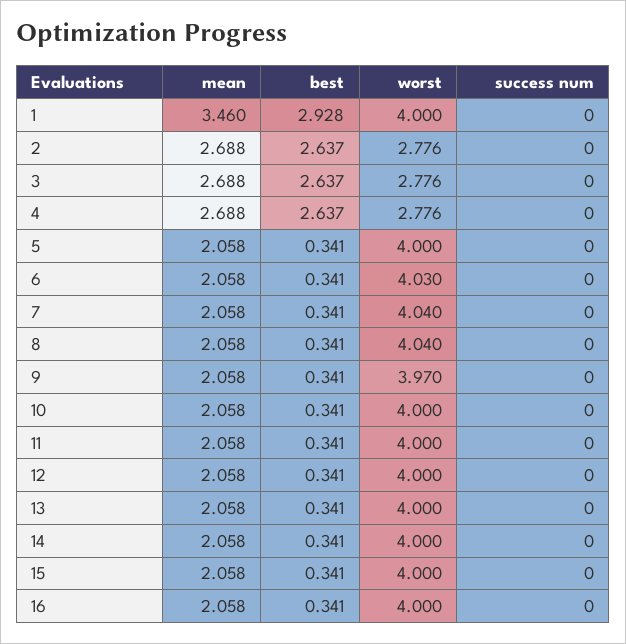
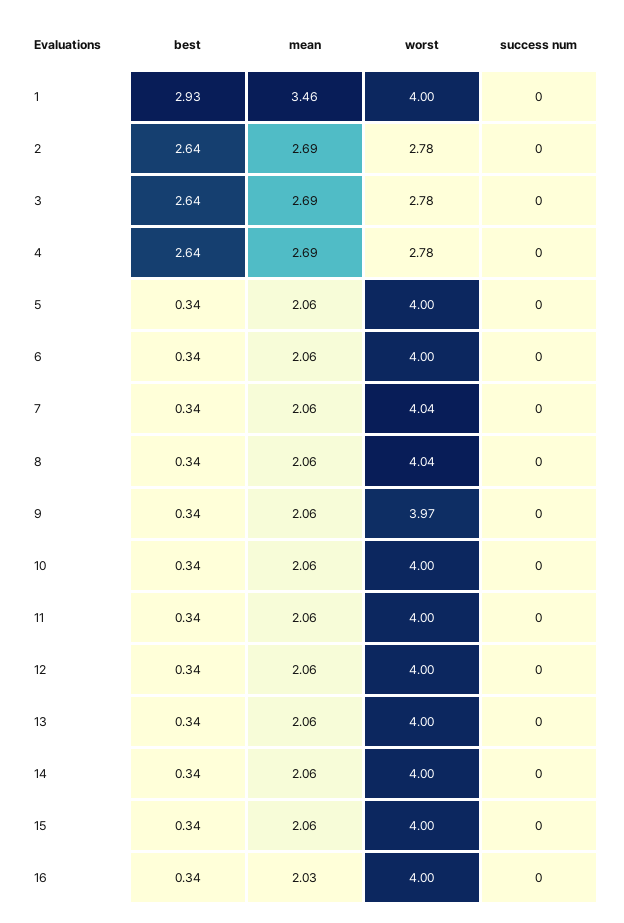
  {
    "mean": {
      "1": 3.46,
      "2": 2.688,
      "3": 2.688,
      "4": 2.688,
      "5": 2.058,
      "6": 2.058,
      "7": 2.058,
      "8": 2.058,
      "9": 2.058,
      "10": 2.058,
      "11": 2.058,
      "12": 2.058,
      "13": 2.058,
      "14": 2.058,
      "15": 2.058,
-     "16": 2.058
+     "16": 2.03
    },
    "best": {
      "1": 2.928,
      "2": 2.637,
      "3": 2.637,
      "4": 2.637,
      "5": 0.341,
      "6": 0.341,
      "7": 0.341,
      "8": 0.341,
      "9": 0.341,
      "10": 0.341,
      "11": 0.341,
      "12": 0.341,
      "13": 0.341,
      "14": 0.341,
      "15": 0.341,
      "16": 0.341
    },
    "worst": {
      "1": 4,
      "2": 2.776,
      "3": 2.776,
      "4": 2.776,
      "5": 4,
-     "6": 4.03,
+     "6": 4,
      "7": 4.04,
      "8": 4.04,
      "9": 3.97,
      "10": 4,
      "11": 4,
      "12": 4,
      "13": 4,
      "14": 4,
      "15": 4,
      "16": 4
    },
    "success num": {
      "1": 0,
      "2": 0,
      "3": 0,
      "4": 0,
      "5": 0,
      "6": 0,
      "7": 0,
      "8": 0,
      "9": 0,
      "10": 0,
      "11": 0,
      "12": 0,
      "13": 0,
      "14": 0,
      "15": 0,
      "16": 0
    }
  }

